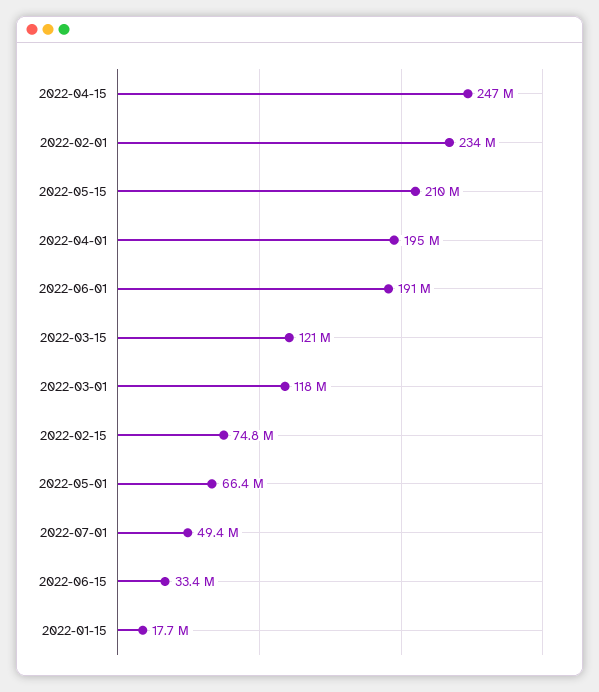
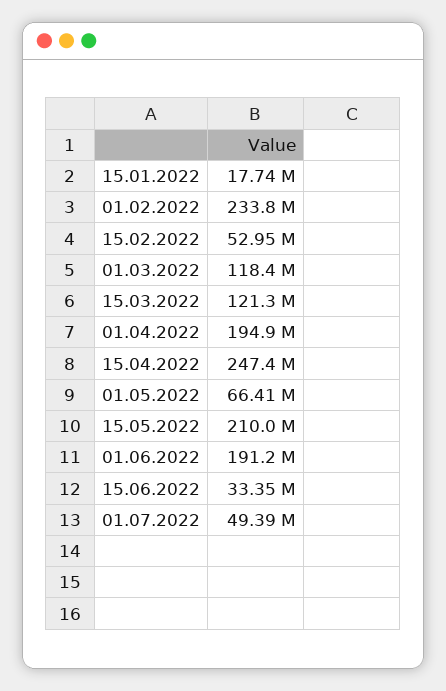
  {
    "2022-04-15": 247400000,
    "2022-02-01": 233800000,
    "2022-05-15": 210000000,
    "2022-04-01": 194900000,
    "2022-06-01": 191200000,
    "2022-03-15": 121300000,
    "2022-03-01": 118400000,
-   "2022-02-15": 74800000,
+   "2022-02-15": 52950000,
    "2022-05-01": 66410000,
    "2022-07-01": 49390000,
    "2022-06-15": 33350000,
    "2022-01-15": 17740000
  }

